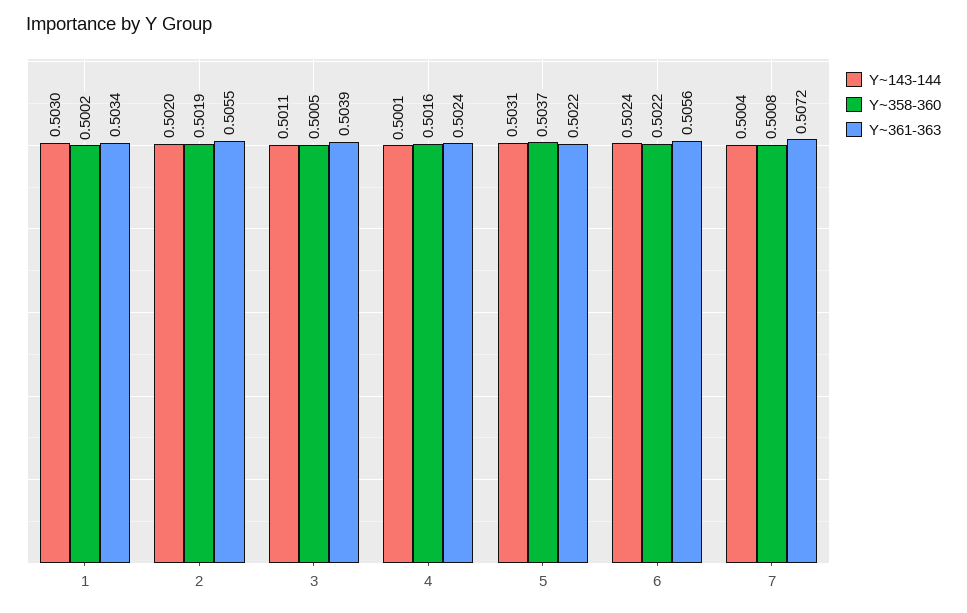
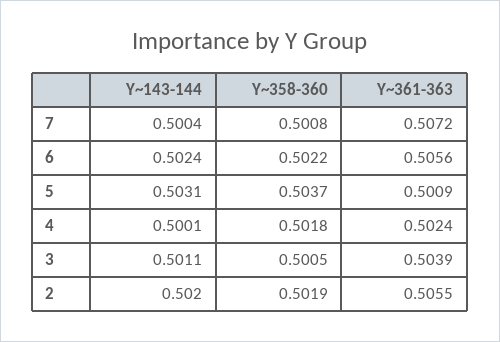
  {
    "Y~143-144": {
-     "1": 0.503,
      "2": 0.502,
      "3": 0.5011,
      "4": 0.5001,
      "5": 0.5031,
      "6": 0.5024,
      "7": 0.5004
    },
    "Y~358-360": {
-     "1": 0.5002,
      "2": 0.5019,
      "3": 0.5005,
-     "4": 0.5016,
+     "4": 0.5018,
      "5": 0.5037,
      "6": 0.5022,
      "7": 0.5008
    },
    "Y~361-363": {
-     "1": 0.5034,
      "2": 0.5055,
      "3": 0.5039,
      "4": 0.5024,
-     "5": 0.5022,
+     "5": 0.5009,
      "6": 0.5056,
      "7": 0.5072
    }
  }

